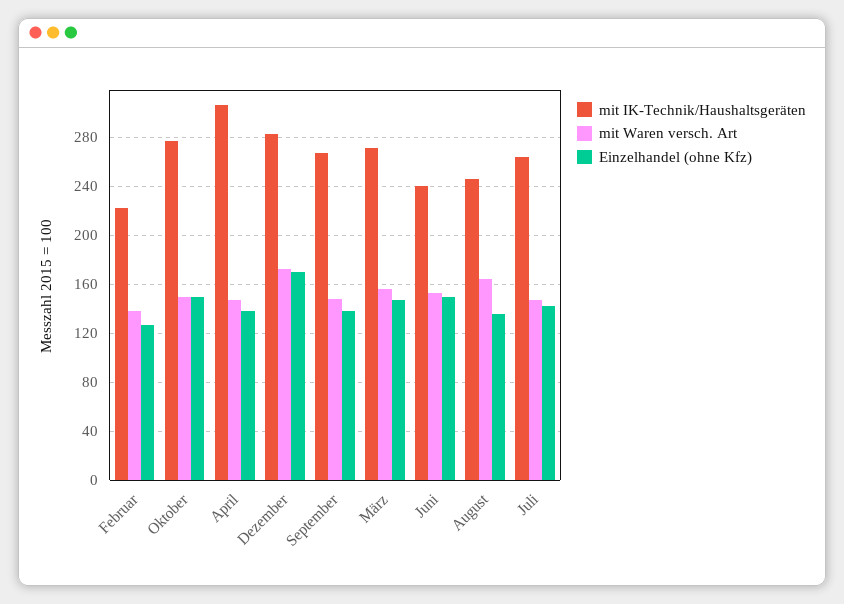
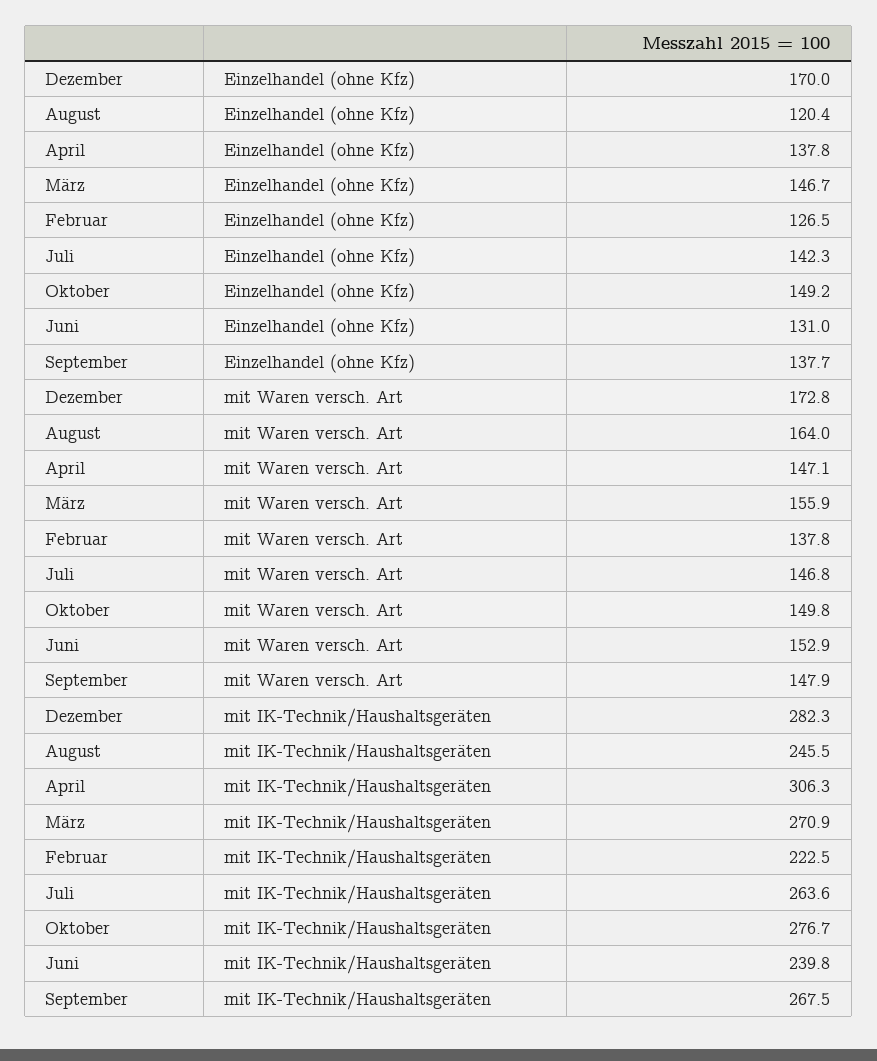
  {
    "mit IK-Technik/Haushaltsgeräten": {
      "Februar": 222.5,
      "Oktober": 276.7,
      "April": 306.3,
      "Dezember": 282.3,
      "September": 267.5,
      "März": 270.9,
      "Juni": 239.8,
      "August": 245.5,
      "Juli": 263.6
    },
    "mit Waren versch. Art": {
      "Februar": 137.8,
      "Oktober": 149.8,
      "April": 147.1,
      "Dezember": 172.8,
      "September": 147.9,
      "März": 155.9,
      "Juni": 152.9,
      "August": 164,
      "Juli": 146.8
    },
    "Einzelhandel (ohne Kfz)": {
      "Februar": 126.5,
      "Oktober": 149.2,
      "April": 137.8,
      "Dezember": 170,
      "September": 137.7,
      "März": 146.7,
-     "Juni": 150,
+     "Juni": 131,
-     "August": 135,
+     "August": 120.4,
      "Juli": 142.3
    }
  }

